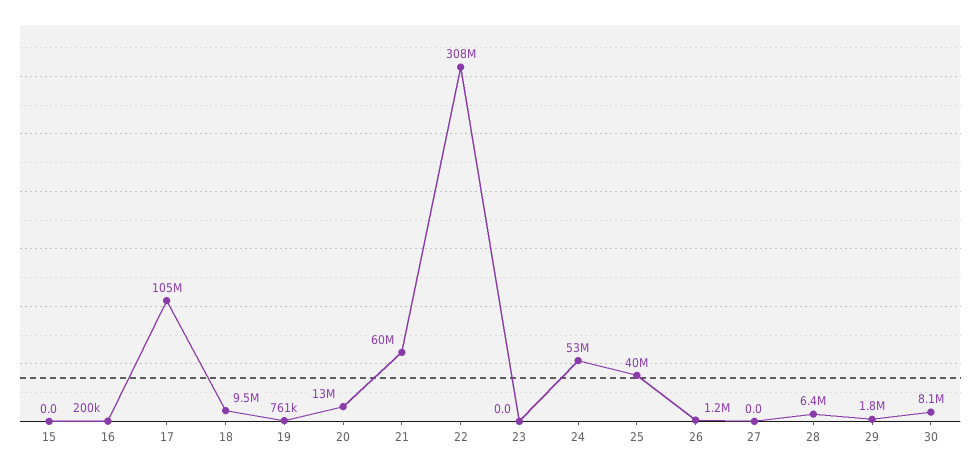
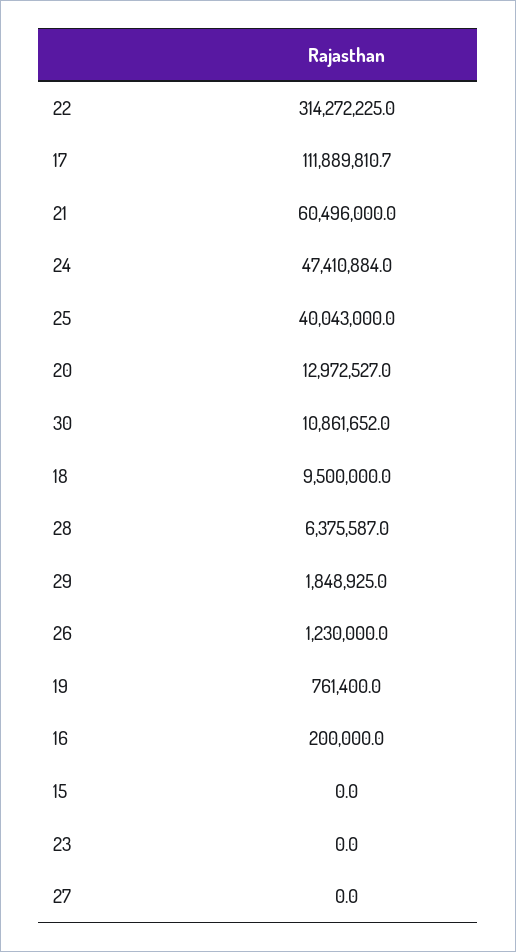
  {
    "15": 0,
    "16": 200000,
-   "17": 105000000,
+   "17": 111889810.7,
    "18": 9500000,
    "19": 761400,
    "20": 12972527,
    "21": 60496000,
-   "22": 308000000,
+   "22": 314272225,
    "23": 0,
-   "24": 53000000,
+   "24": 47410884,
    "25": 40043000,
    "26": 1230000,
    "27": 0,
    "28": 6375587,
    "29": 1848925,
-   "30": 8100000
+   "30": 10861652
  }

